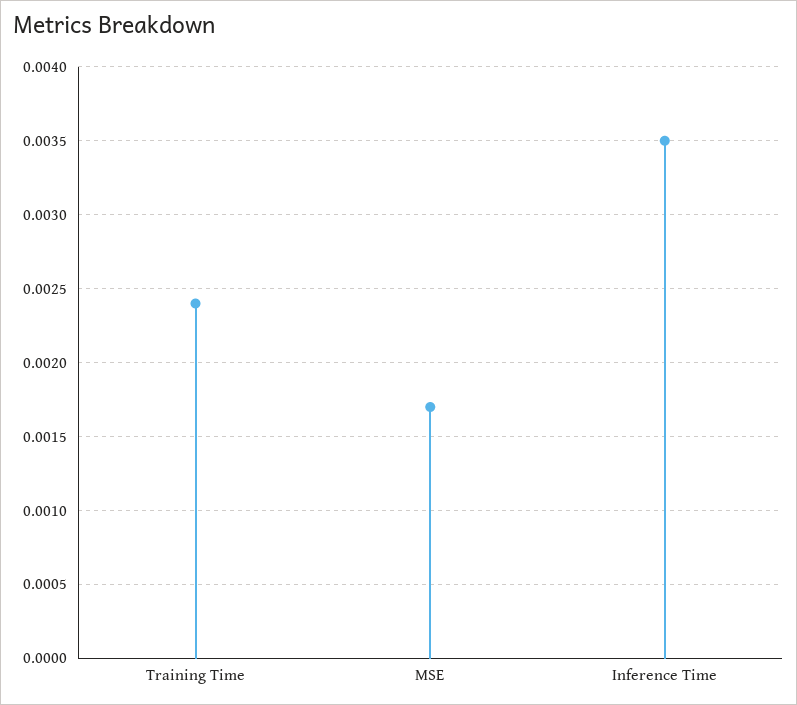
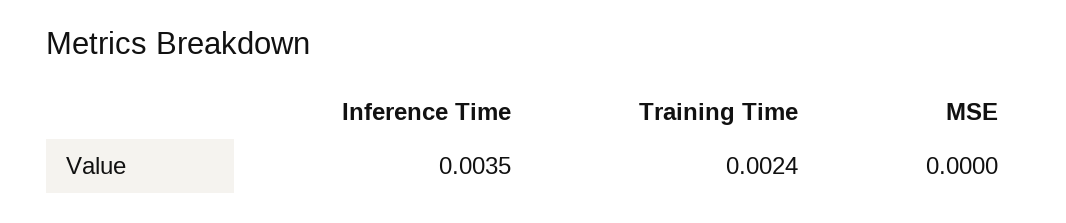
  {
    "Training Time": 0.0024,
-   "MSE": 0.0017,
+   "MSE": 0,
    "Inference Time": 0.0035
  }

